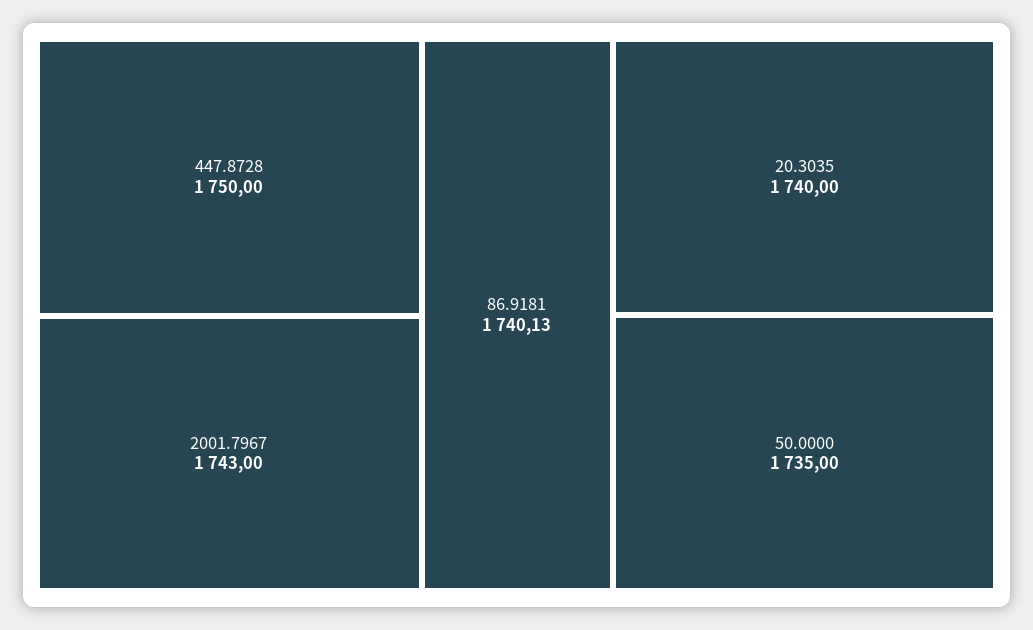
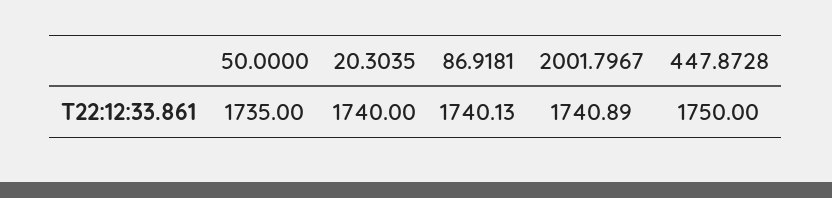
  {
    "447.8728": 1750,
-   "2001.7967": 1743,
+   "2001.7967": 1740.89,
    "86.9181": 1740.13,
    "20.3035": 1740,
    "50.0000": 1735
  }

